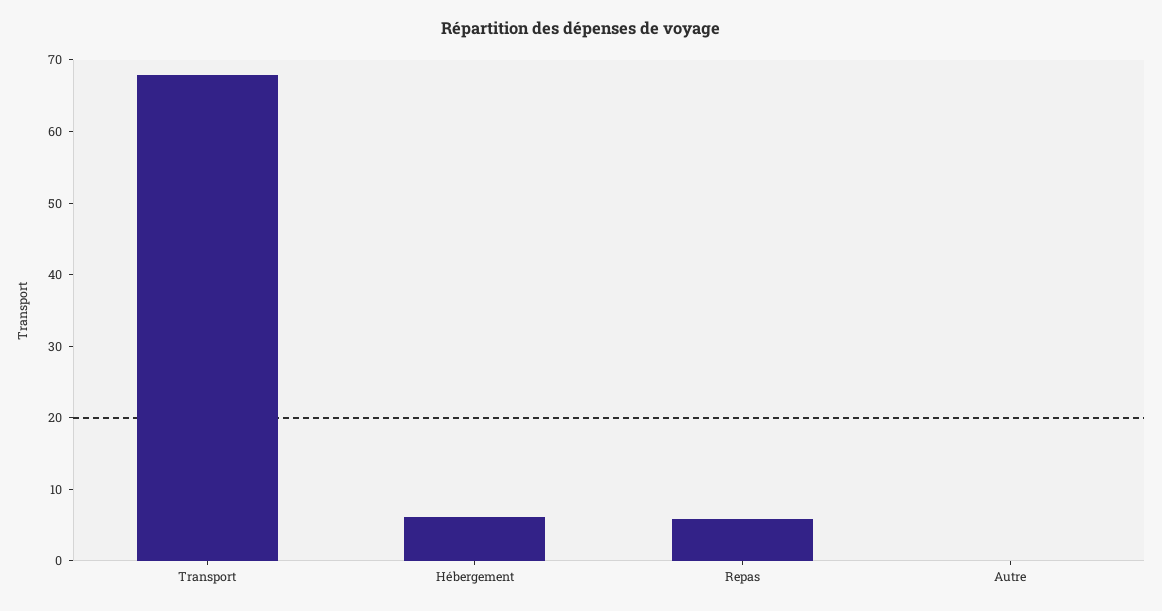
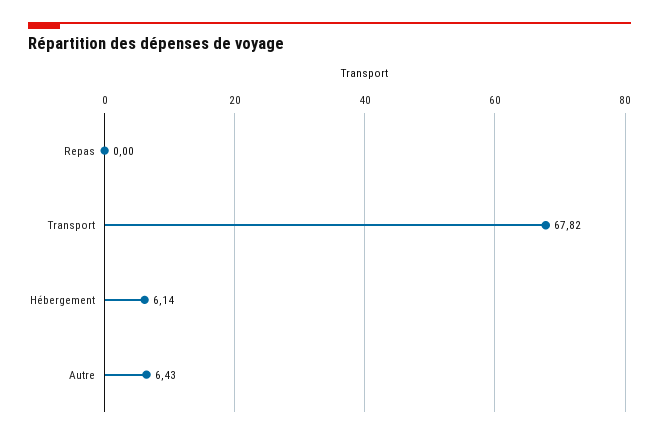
  {
    "Transport": 67.82,
    "Hébergement": 6.14,
-   "Repas": 6,
+   "Repas": 0,
-   "Autre": 0
+   "Autre": 6.43
  }

